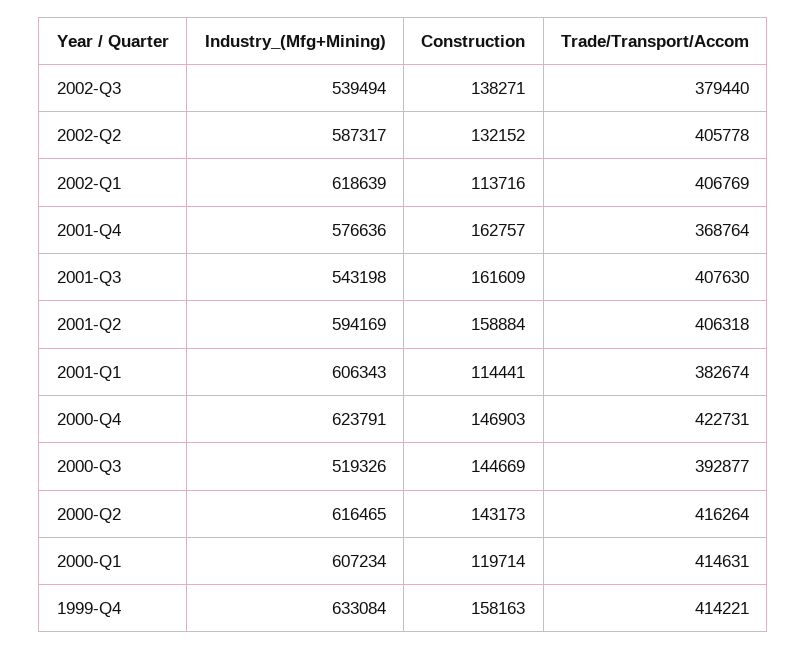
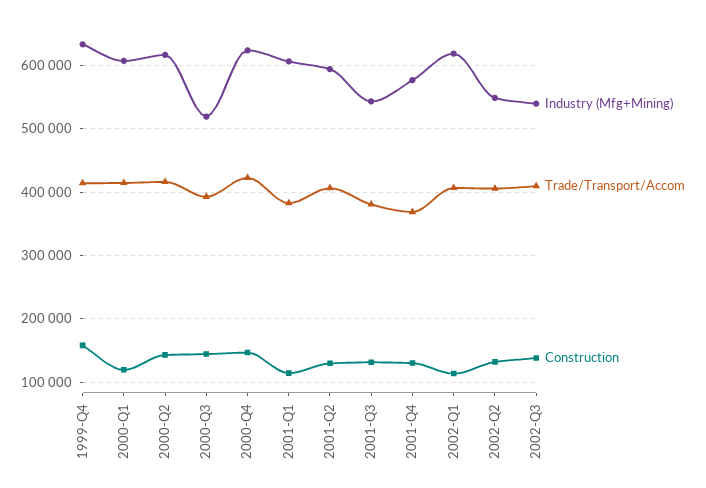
  {
    "Industry_(Mfg+Mining)": {
      "2002-Q3": 539494,
-     "2002-Q2": 587317,
+     "2002-Q2": 550000,
      "2002-Q1": 618639,
      "2001-Q4": 576636,
      "2001-Q3": 543198,
      "2001-Q2": 594169,
      "2001-Q1": 606343,
      "2000-Q4": 623791,
      "2000-Q3": 519326,
      "2000-Q2": 616465,
      "2000-Q1": 607234,
      "1999-Q4": 633084
    },
    "Construction": {
      "2002-Q3": 138271,
      "2002-Q2": 132152,
      "2002-Q1": 113716,
-     "2001-Q4": 162757,
+     "2001-Q4": 130000,
-     "2001-Q3": 161609,
+     "2001-Q3": 130000,
-     "2001-Q2": 158884,
+     "2001-Q2": 130000,
      "2001-Q1": 114441,
      "2000-Q4": 146903,
      "2000-Q3": 144669,
      "2000-Q2": 143173,
      "2000-Q1": 119714,
      "1999-Q4": 158163
    },
    "Trade/Transport/Accom": {
-     "2002-Q3": 379440,
+     "2002-Q3": 410000,
      "2002-Q2": 405778,
      "2002-Q1": 406769,
      "2001-Q4": 368764,
-     "2001-Q3": 407630,
+     "2001-Q3": 380000,
      "2001-Q2": 406318,
      "2001-Q1": 382674,
      "2000-Q4": 422731,
      "2000-Q3": 392877,
      "2000-Q2": 416264,
      "2000-Q1": 414631,
      "1999-Q4": 414221
    }
  }

